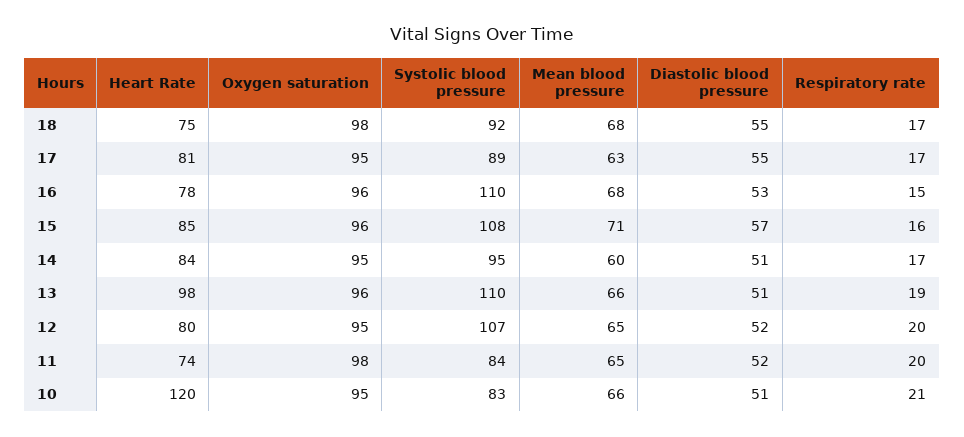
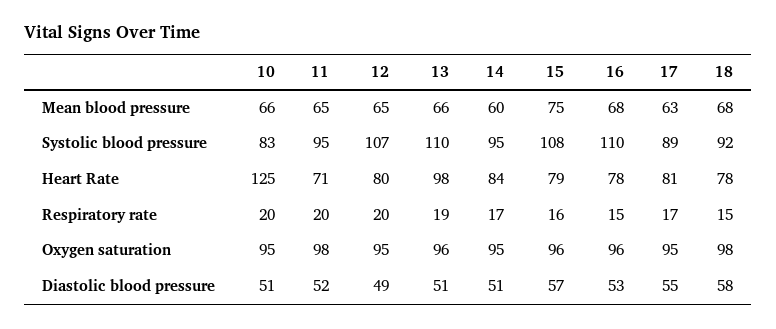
  {
    "Heart Rate": {
-     "18": 75,
+     "18": 78,
      "17": 81,
      "16": 78,
-     "15": 85,
+     "15": 79,
      "14": 84,
      "13": 98,
      "12": 80,
-     "11": 74,
+     "11": 71,
-     "10": 120
+     "10": 125
    },
    "Oxygen saturation": {
      "18": 98,
      "17": 95,
      "16": 96,
      "15": 96,
      "14": 95,
      "13": 96,
      "12": 95,
      "11": 98,
      "10": 95
    },
    "Systolic blood pressure": {
      "18": 92,
      "17": 89,
      "16": 110,
      "15": 108,
      "14": 95,
      "13": 110,
      "12": 107,
-     "11": 84,
+     "11": 95,
      "10": 83
    },
    "Mean blood pressure": {
      "18": 68,
      "17": 63,
      "16": 68,
-     "15": 71,
+     "15": 75,
      "14": 60,
      "13": 66,
      "12": 65,
      "11": 65,
      "10": 66
    },
    "Diastolic blood pressure": {
-     "18": 55,
+     "18": 58,
      "17": 55,
      "16": 53,
      "15": 57,
      "14": 51,
      "13": 51,
-     "12": 52,
+     "12": 49,
      "11": 52,
      "10": 51
    },
    "Respiratory rate": {
-     "18": 17,
+     "18": 15,
      "17": 17,
      "16": 15,
      "15": 16,
      "14": 17,
      "13": 19,
      "12": 20,
      "11": 20,
-     "10": 21
+     "10": 20
    }
  }

